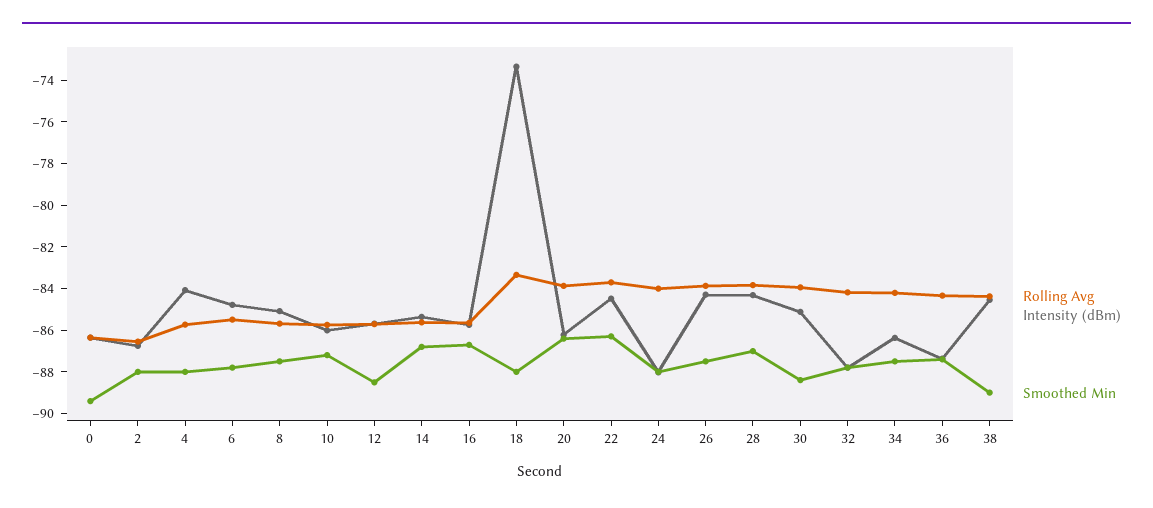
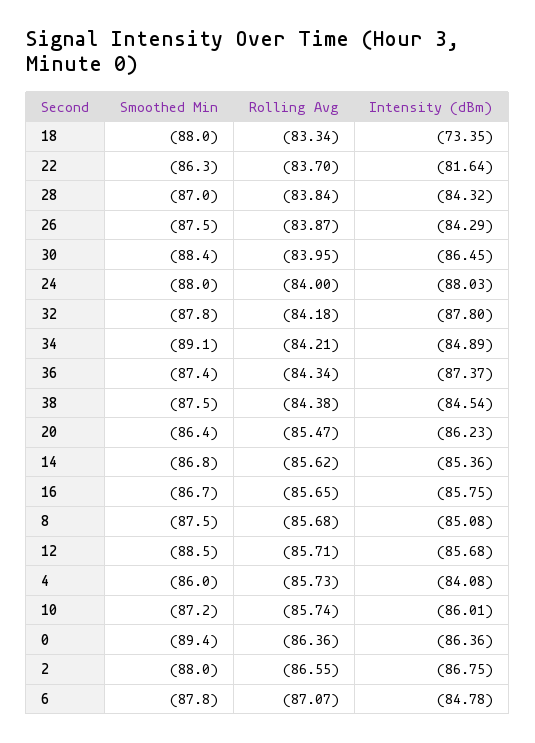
  {
    "Rolling Avg": {
      "0": -86.36,
      "2": -86.55,
      "4": -85.73,
-     "6": -85.5,
+     "6": -87.07,
      "8": -85.68,
      "10": -85.74,
      "12": -85.71,
      "14": -85.62,
      "16": -85.65,
      "18": -83.34,
-     "20": -84,
+     "20": -85.47,
      "22": -83.7,
      "24": -84,
      "26": -83.87,
      "28": -83.84,
      "30": -83.95,
      "32": -84.18,
      "34": -84.21,
      "36": -84.34,
      "38": -84.38
    },
    "Intensity (dBm)": {
      "0": -86.36,
      "2": -86.75,
      "4": -84.08,
      "6": -84.78,
      "8": -85.08,
      "10": -86.01,
      "12": -85.68,
      "14": -85.36,
      "16": -85.75,
      "18": -73.35,
      "20": -86.23,
-     "22": -84.5,
+     "22": -81.64,
      "24": -88.03,
      "26": -84.29,
      "28": -84.32,
-     "30": -85,
+     "30": -86.45,
      "32": -87.8,
-     "34": -86.5,
+     "34": -84.89,
      "36": -87.37,
      "38": -84.54
    },
    "Smoothed Min": {
      "0": -89.4,
      "2": -88,
-     "4": -88,
+     "4": -86,
      "6": -87.8,
      "8": -87.5,
      "10": -87.2,
      "12": -88.5,
      "14": -86.8,
      "16": -86.7,
      "18": -88,
      "20": -86.4,
      "22": -86.3,
      "24": -88,
      "26": -87.5,
      "28": -87,
      "30": -88.4,
      "32": -87.8,
-     "34": -87.5,
+     "34": -89.1,
      "36": -87.4,
-     "38": -89
+     "38": -87.5
    }
  }

